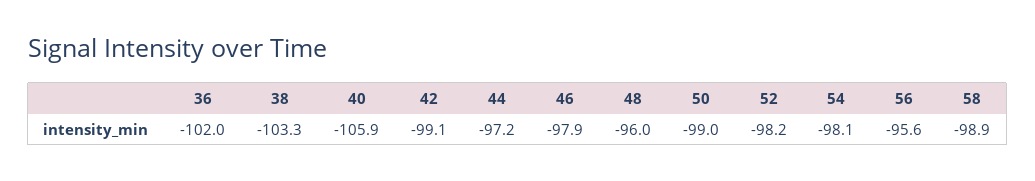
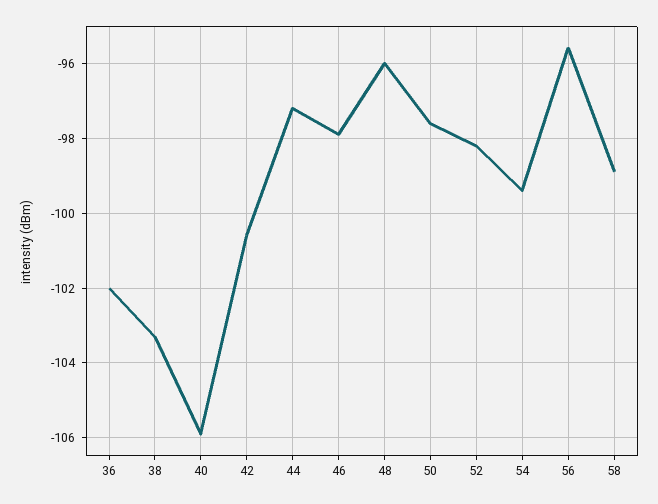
  {
    "36": -102,
    "38": -103.3,
    "40": -105.9,
-   "42": -99.1,
+   "42": -100.5,
    "44": -97.2,
    "46": -97.9,
    "48": -96,
-   "50": -99,
+   "50": -97.5,
    "52": -98.2,
-   "54": -98.1,
+   "54": -99.5,
    "56": -95.6,
    "58": -98.9
  }

